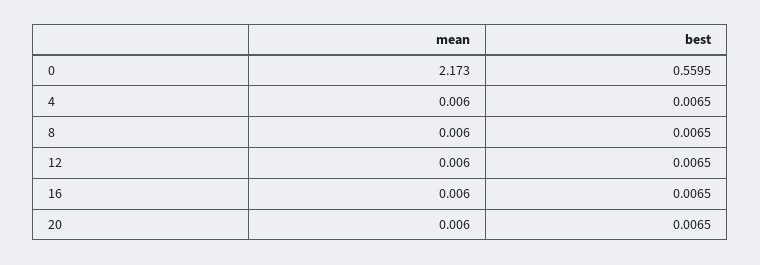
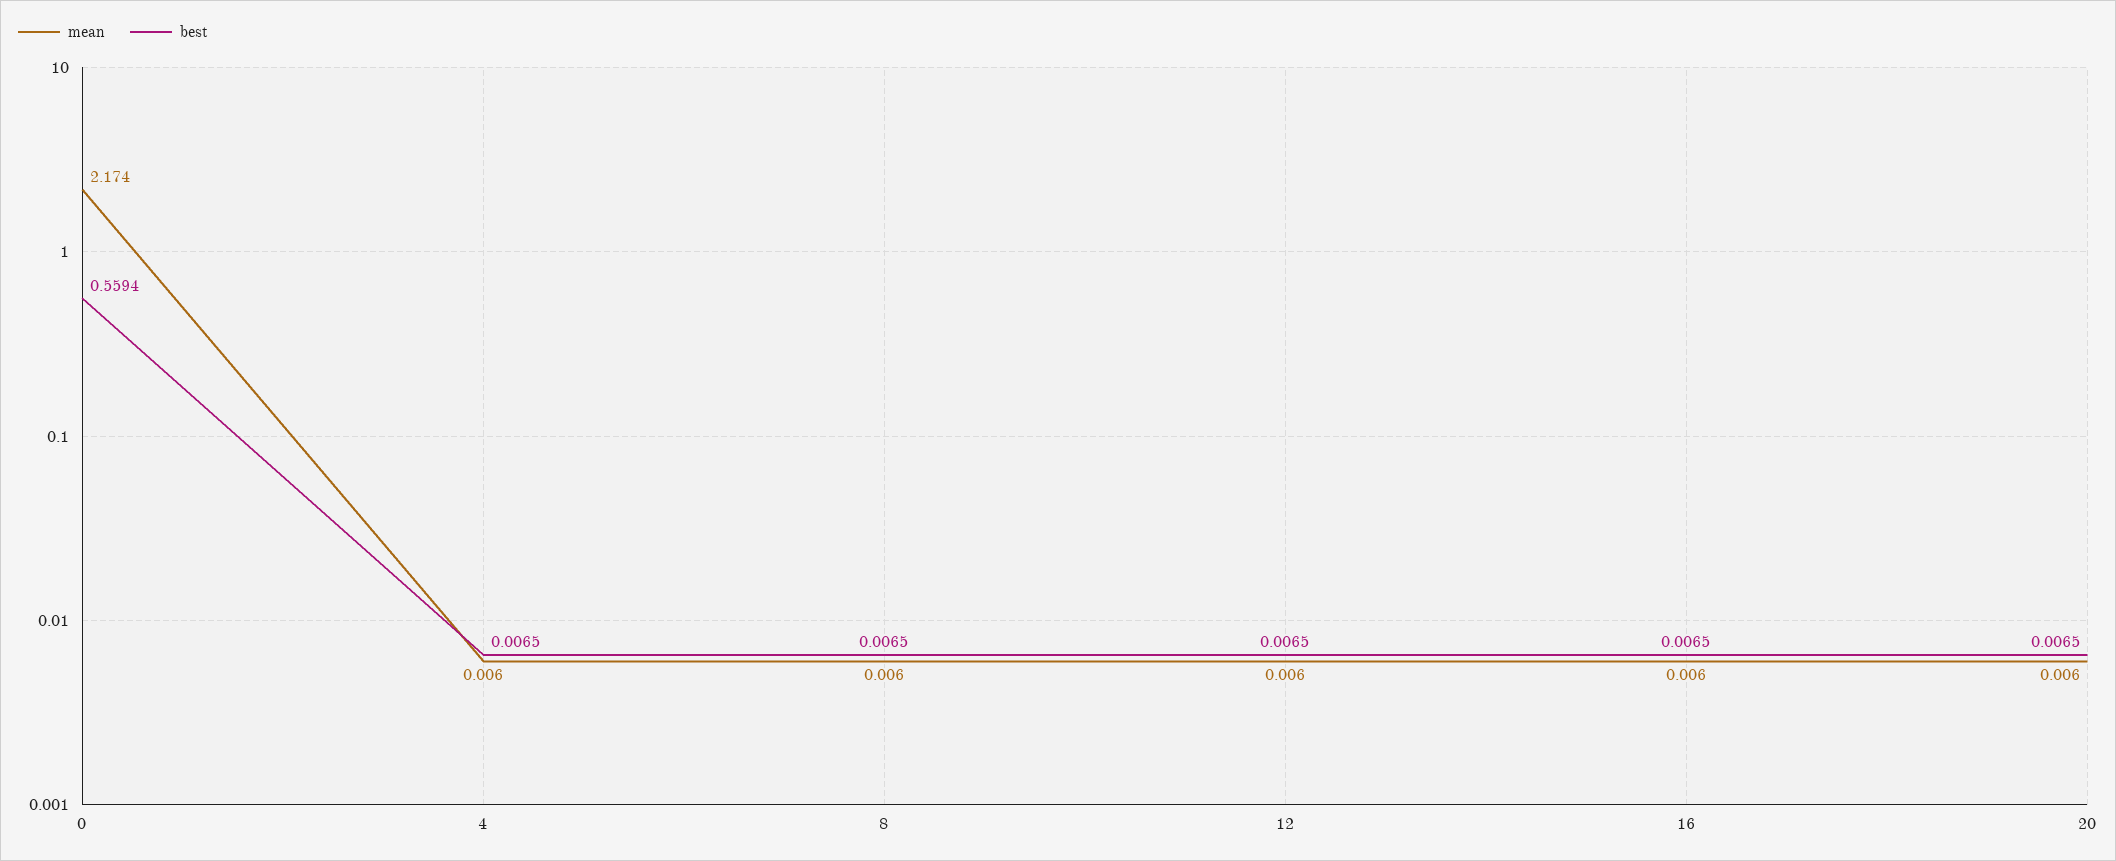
  {
    "mean": {
-     "0": 2.173,
+     "0": 2.174,
      "4": 0.006,
      "8": 0.006,
      "12": 0.006,
      "16": 0.006,
      "20": 0.006
    },
    "best": {
-     "0": 0.5595,
+     "0": 0.5594,
      "4": 0.0065,
      "8": 0.0065,
      "12": 0.0065,
      "16": 0.0065,
      "20": 0.0065
    }
  }

